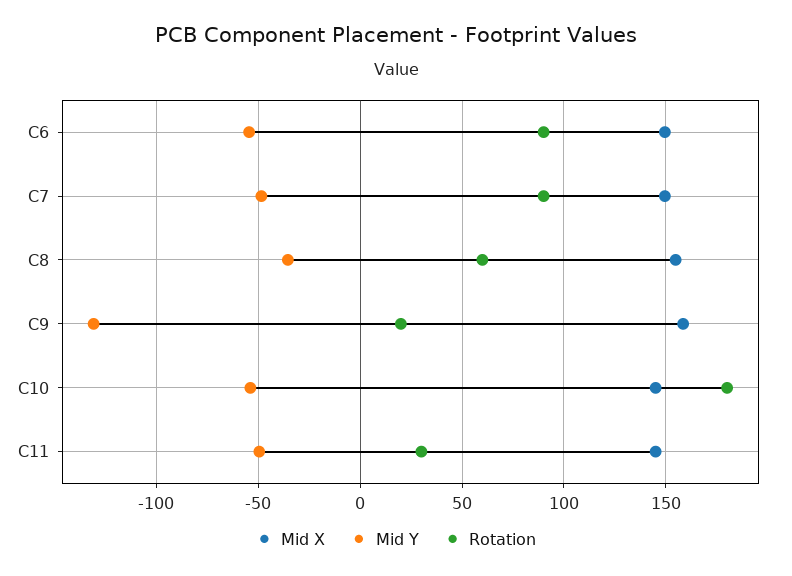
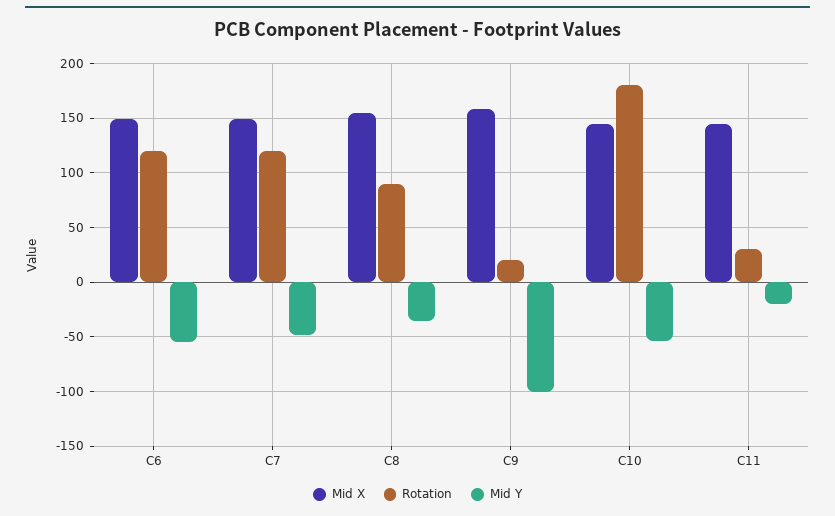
  {
    "Mid X": {
      "C6": 150,
      "C7": 150,
      "C8": 155,
      "C9": 160,
      "C10": 145,
      "C11": 145
    },
    "Mid Y": {
      "C6": -55,
      "C7": -50,
      "C8": -35,
-     "C9": -130,
+     "C9": -100,
      "C10": -55,
-     "C11": -50
+     "C11": -20
    },
    "Rotation": {
-     "C6": 90,
+     "C6": 120,
-     "C7": 90,
+     "C7": 120,
-     "C8": 60,
+     "C8": 90,
      "C9": 20,
      "C10": 180,
      "C11": 30
    }
  }

